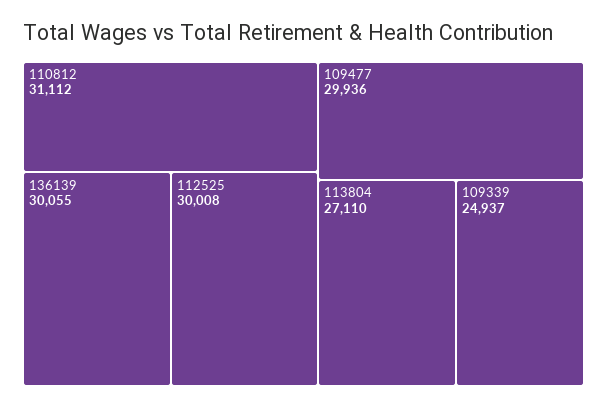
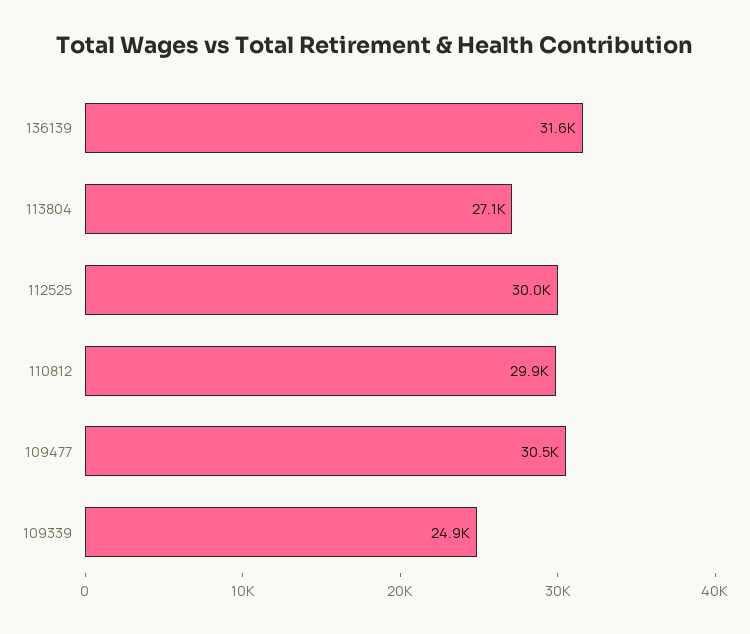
  {
-   "110812": 31112,
+   "110812": 29900,
-   "136139": 30055,
+   "136139": 31600,
    "112525": 30008,
-   "109477": 29936,
+   "109477": 30500,
    "113804": 27110,
    "109339": 24937
  }

